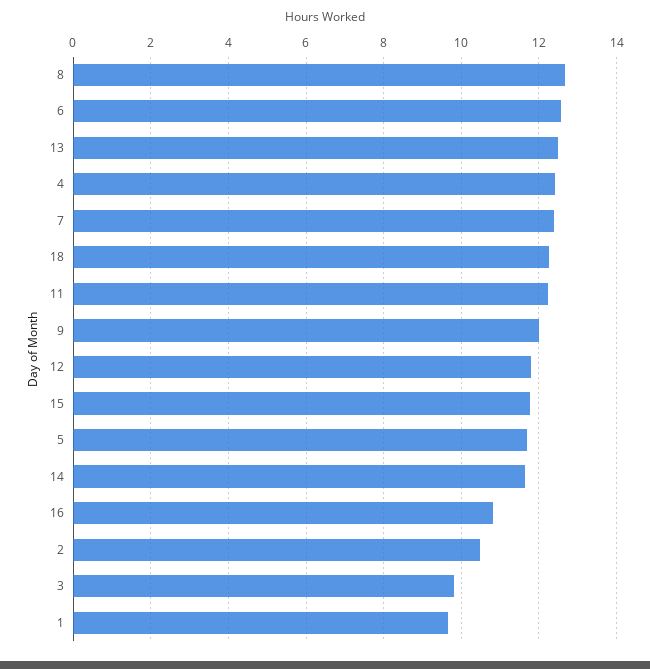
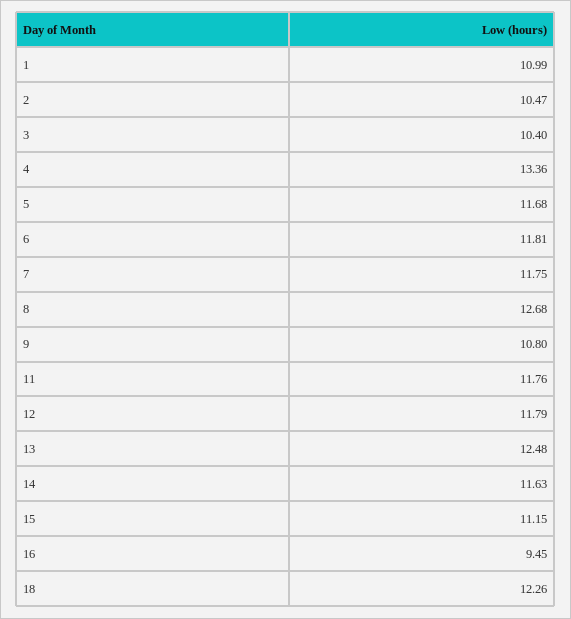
  {
    "8": 12.68,
-   "6": 12.6,
+   "6": 11.81,
    "13": 12.48,
-   "4": 12.4,
+   "4": 13.36,
-   "7": 12.4,
+   "7": 11.75,
    "18": 12.26,
-   "11": 12.2,
+   "11": 11.76,
-   "9": 12,
+   "9": 10.8,
    "12": 11.79,
-   "15": 11.8,
+   "15": 11.15,
    "5": 11.68,
    "14": 11.63,
-   "16": 10.8,
+   "16": 9.45,
    "2": 10.47,
-   "3": 9.8,
+   "3": 10.4,
-   "1": 9.6
+   "1": 10.99
  }

